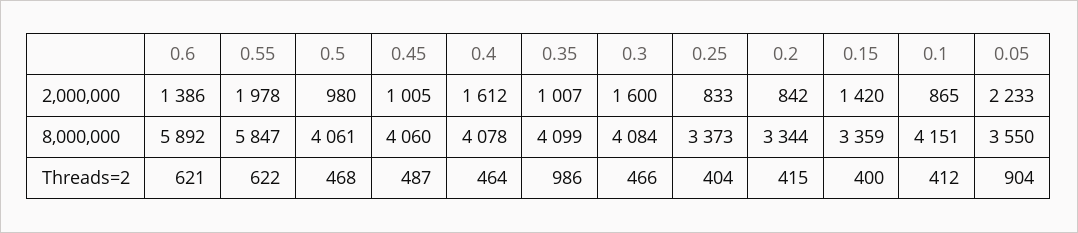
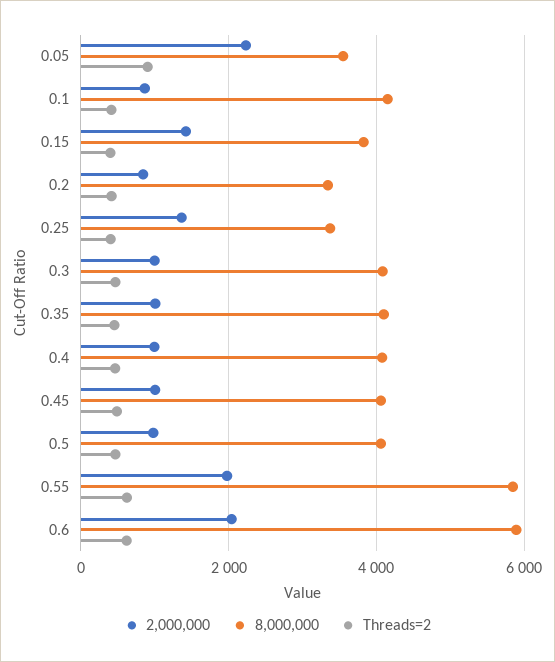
  {
    "2,000,000": {
-     "0.6": 1386,
+     "0.6": 2000,
      "0.55": 1978,
      "0.5": 980,
      "0.45": 1005,
-     "0.4": 1612,
+     "0.4": 1000,
      "0.35": 1007,
-     "0.3": 1600,
+     "0.3": 1000,
-     "0.25": 833,
+     "0.25": 1400,
      "0.2": 842,
      "0.15": 1420,
      "0.1": 865,
      "0.05": 2233
    },
    "8,000,000": {
      "0.6": 5892,
      "0.55": 5847,
      "0.5": 4061,
      "0.45": 4060,
      "0.4": 4078,
      "0.35": 4099,
      "0.3": 4084,
      "0.25": 3373,
      "0.2": 3344,
-     "0.15": 3359,
+     "0.15": 3800,
      "0.1": 4151,
      "0.05": 3550
    },
    "Threads=2": {
      "0.6": 621,
      "0.55": 622,
      "0.5": 468,
      "0.45": 487,
      "0.4": 464,
-     "0.35": 986,
+     "0.35": 400,
      "0.3": 466,
      "0.25": 404,
      "0.2": 415,
      "0.15": 400,
      "0.1": 412,
      "0.05": 904
    }
  }

